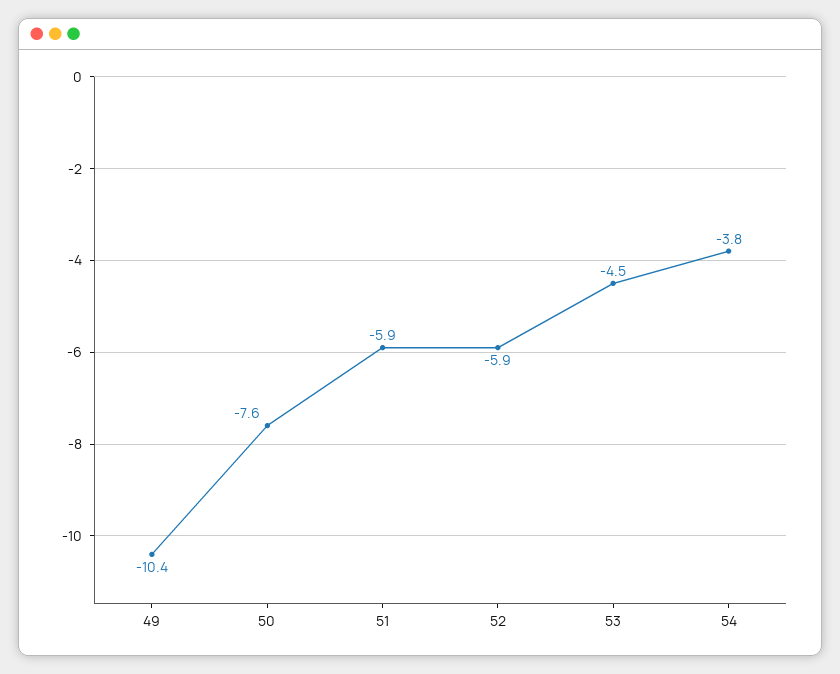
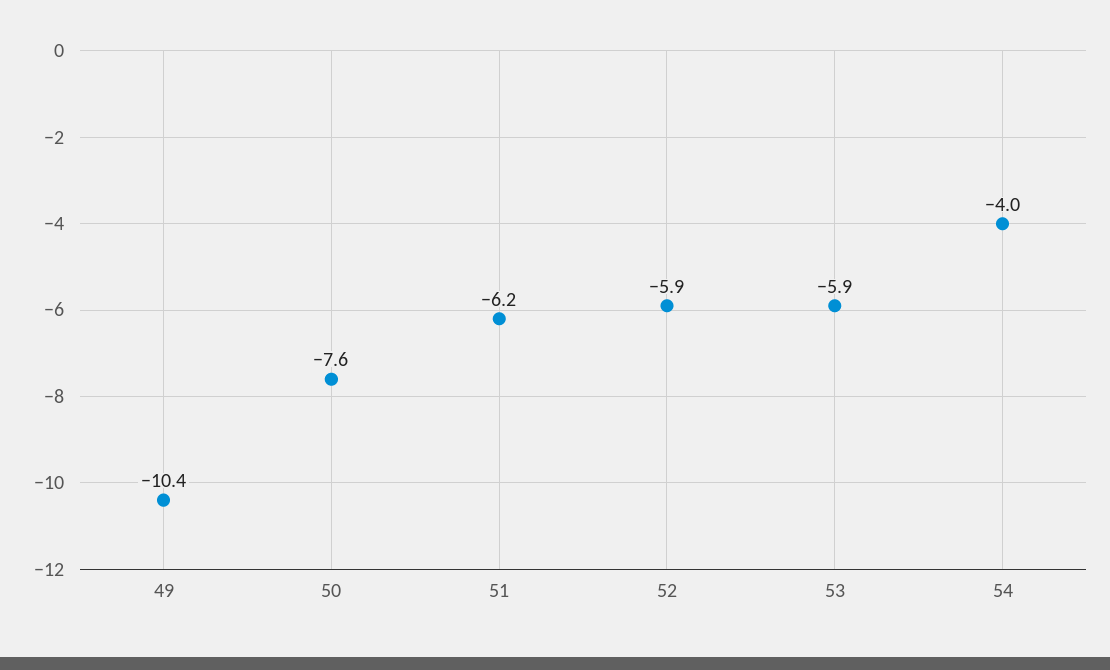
  {
    "49": -10.4,
    "50": -7.6,
-   "51": -5.9,
+   "51": -6.2,
    "52": -5.9,
-   "53": -4.5,
+   "53": -5.9,
-   "54": -3.8
+   "54": -4
  }

